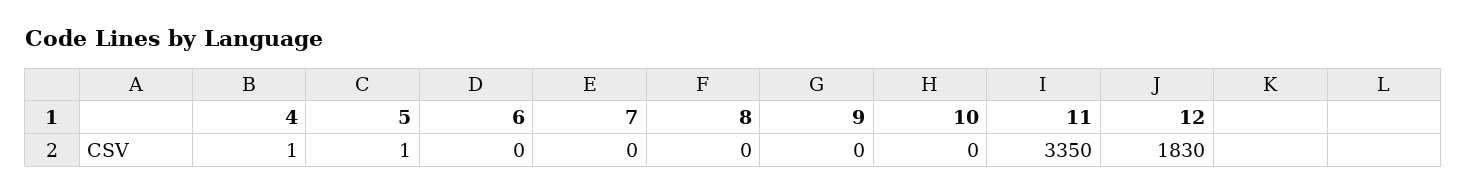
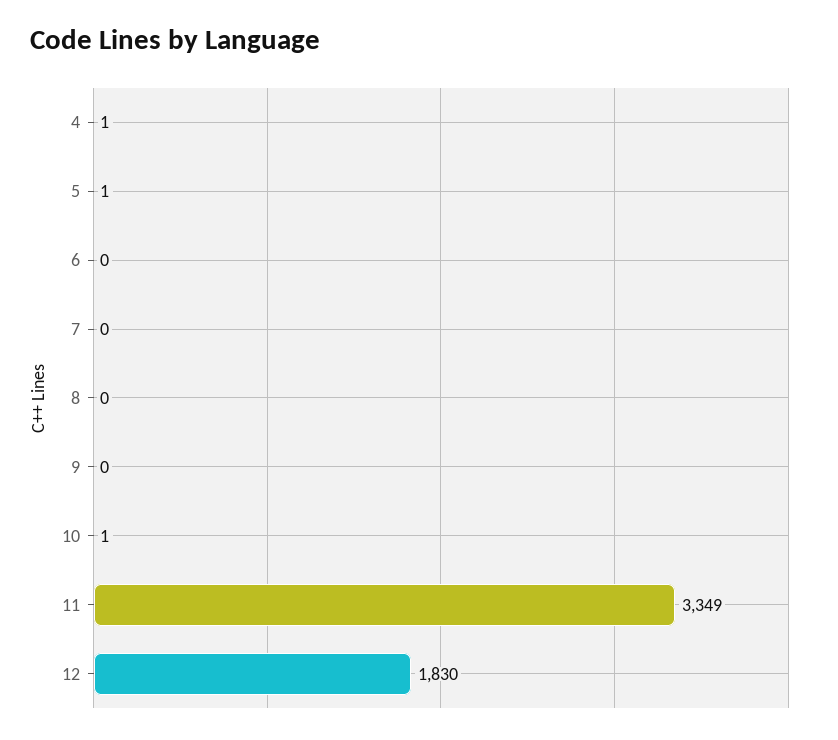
  {
    "4": 1,
    "5": 1,
    "6": 0,
    "7": 0,
    "8": 0,
    "9": 0,
-   "10": 0,
+   "10": 1,
-   "11": 3350,
+   "11": 3349,
    "12": 1830
  }

